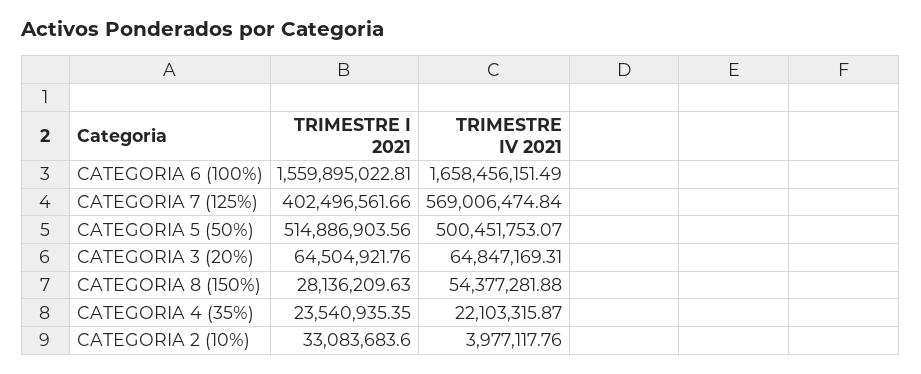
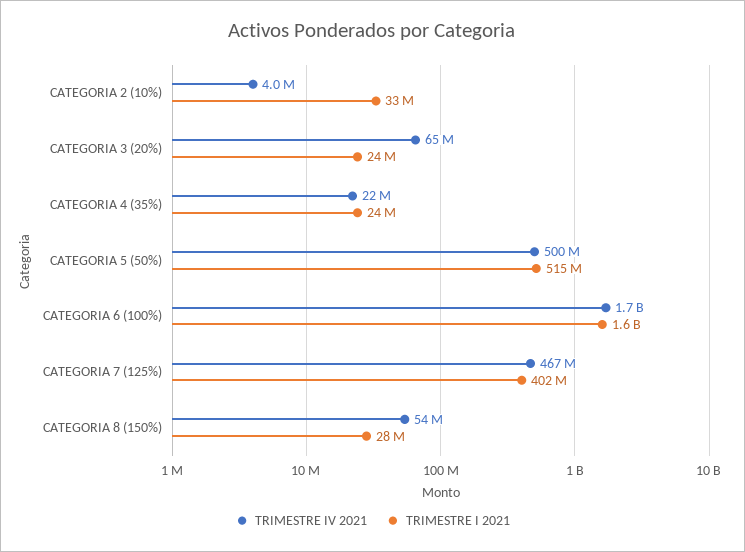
  {
    "TRIMESTRE I 2021": {
      "CATEGORIA 6 (100%)": 1559895022.81,
      "CATEGORIA 7 (125%)": 402496561.66,
      "CATEGORIA 5 (50%)": 514886903.56,
-     "CATEGORIA 3 (20%)": 64504921.76,
+     "CATEGORIA 3 (20%)": 24000000,
      "CATEGORIA 8 (150%)": 28136209.63,
      "CATEGORIA 4 (35%)": 23540935.35,
      "CATEGORIA 2 (10%)": 33083683.6
    },
    "TRIMESTRE IV 2021": {
      "CATEGORIA 6 (100%)": 1658456151.49,
-     "CATEGORIA 7 (125%)": 569006474.84,
+     "CATEGORIA 7 (125%)": 467000000,
      "CATEGORIA 5 (50%)": 500451753.07,
      "CATEGORIA 3 (20%)": 64847169.31,
      "CATEGORIA 8 (150%)": 54377281.88,
      "CATEGORIA 4 (35%)": 22103315.87,
      "CATEGORIA 2 (10%)": 3977117.76
    }
  }

